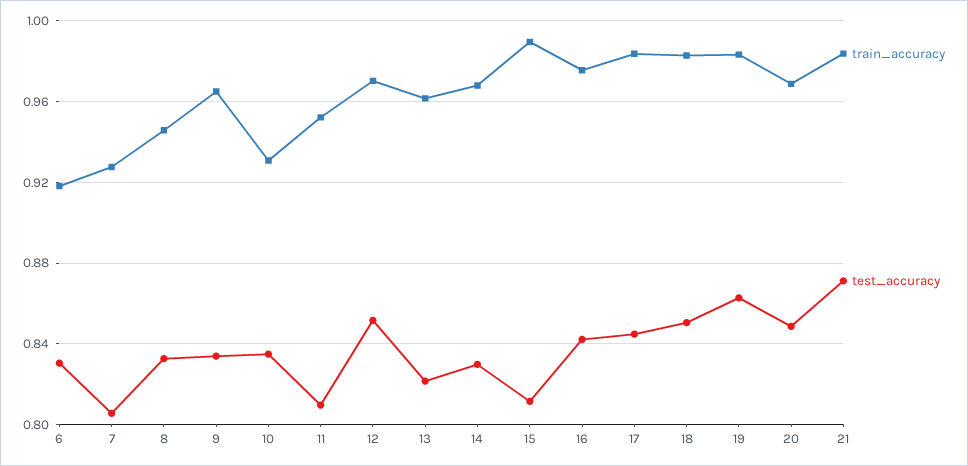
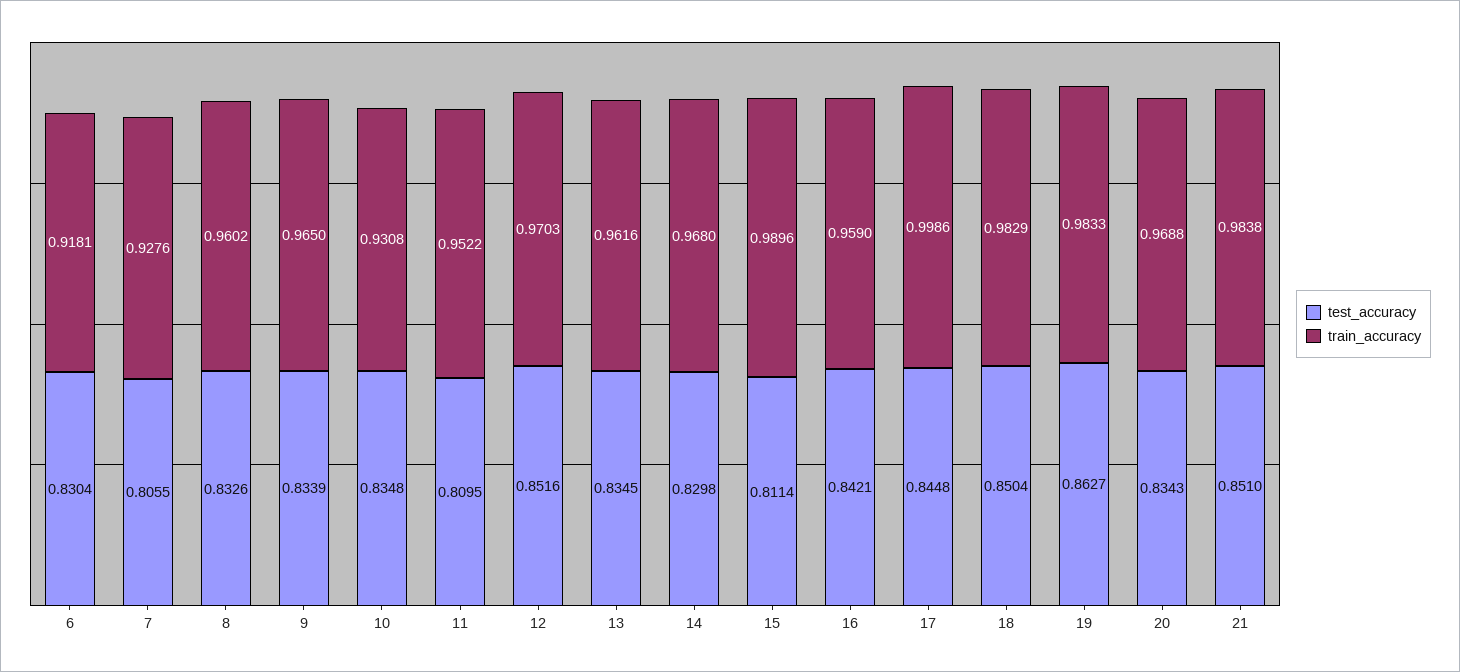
  {
    "train_accuracy": {
      "6": 0.9181,
      "7": 0.9276,
-     "8": 0.945,
+     "8": 0.9602,
      "9": 0.965,
      "10": 0.9308,
      "11": 0.9522,
      "12": 0.9703,
      "13": 0.9616,
      "14": 0.968,
      "15": 0.9896,
-     "16": 0.975,
+     "16": 0.959,
-     "17": 0.985,
+     "17": 0.9986,
      "18": 0.9829,
      "19": 0.9833,
      "20": 0.9688,
      "21": 0.9838
    },
    "test_accuracy": {
      "6": 0.8304,
      "7": 0.8055,
      "8": 0.8326,
      "9": 0.8339,
      "10": 0.8348,
      "11": 0.8095,
      "12": 0.8516,
-     "13": 0.82,
+     "13": 0.8345,
      "14": 0.8298,
      "15": 0.8114,
      "16": 0.8421,
      "17": 0.8448,
      "18": 0.8504,
      "19": 0.8627,
-     "20": 0.85,
+     "20": 0.8343,
-     "21": 0.87
+     "21": 0.851
    }
  }

